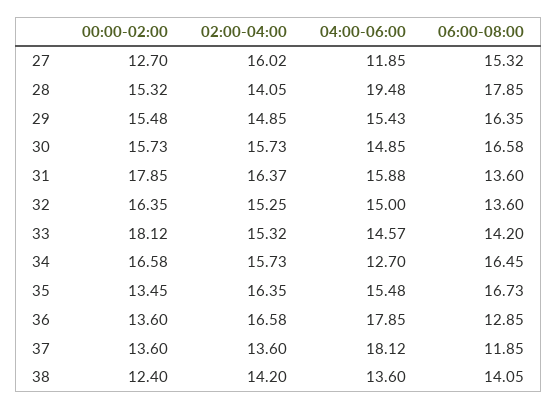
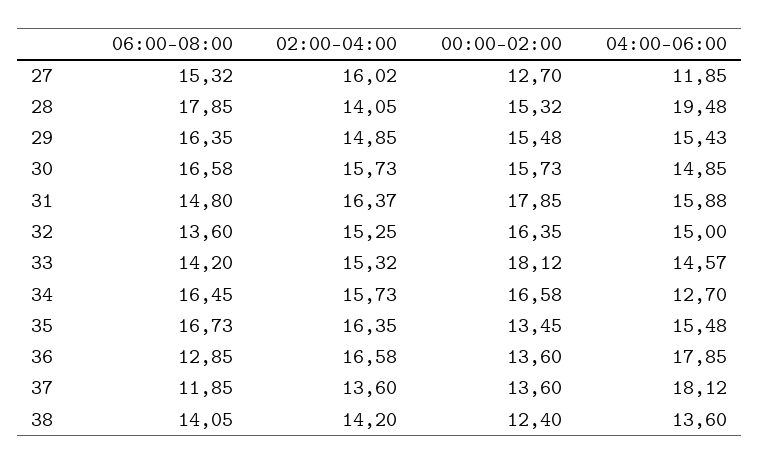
  {
    "00:00-02:00": {
      "27": 12.7,
      "28": 15.32,
      "29": 15.48,
      "30": 15.73,
      "31": 17.85,
      "32": 16.35,
      "33": 18.12,
      "34": 16.58,
      "35": 13.45,
      "36": 13.6,
      "37": 13.6,
      "38": 12.4
    },
    "02:00-04:00": {
      "27": 16.02,
      "28": 14.05,
      "29": 14.85,
      "30": 15.73,
      "31": 16.37,
      "32": 15.25,
      "33": 15.32,
      "34": 15.73,
      "35": 16.35,
      "36": 16.58,
      "37": 13.6,
      "38": 14.2
    },
    "04:00-06:00": {
      "27": 11.85,
      "28": 19.48,
      "29": 15.43,
      "30": 14.85,
      "31": 15.88,
      "32": 15,
      "33": 14.57,
      "34": 12.7,
      "35": 15.48,
      "36": 17.85,
      "37": 18.12,
      "38": 13.6
    },
    "06:00-08:00": {
      "27": 15.32,
      "28": 17.85,
      "29": 16.35,
      "30": 16.58,
-     "31": 13.6,
+     "31": 14.8,
      "32": 13.6,
      "33": 14.2,
      "34": 16.45,
      "35": 16.73,
      "36": 12.85,
      "37": 11.85,
      "38": 14.05
    }
  }

